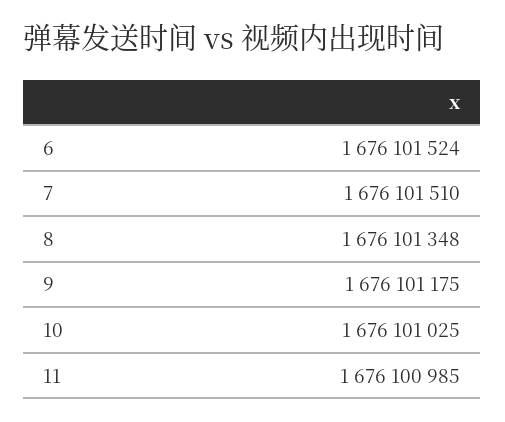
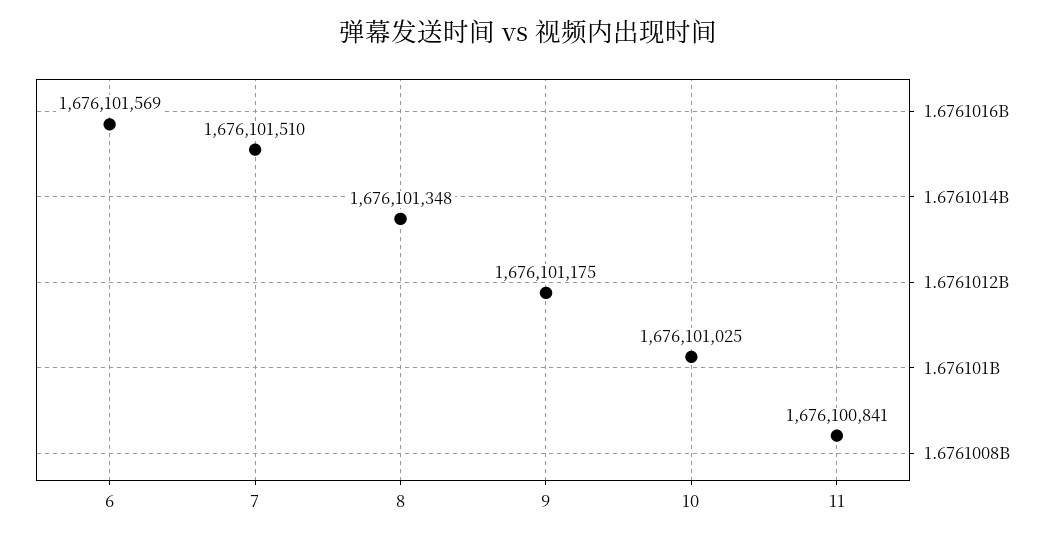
  {
-   "6": 1676101524,
+   "6": 1676101569,
    "7": 1676101510,
    "8": 1676101348,
    "9": 1676101175,
    "10": 1676101025,
-   "11": 1676100985
+   "11": 1676100841
  }

